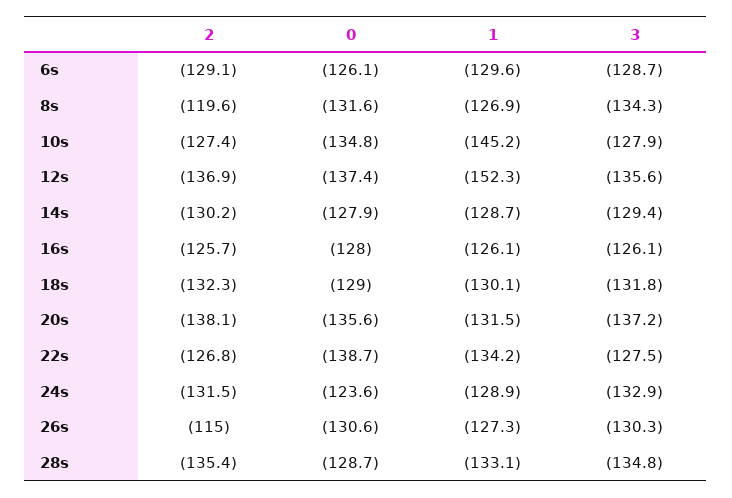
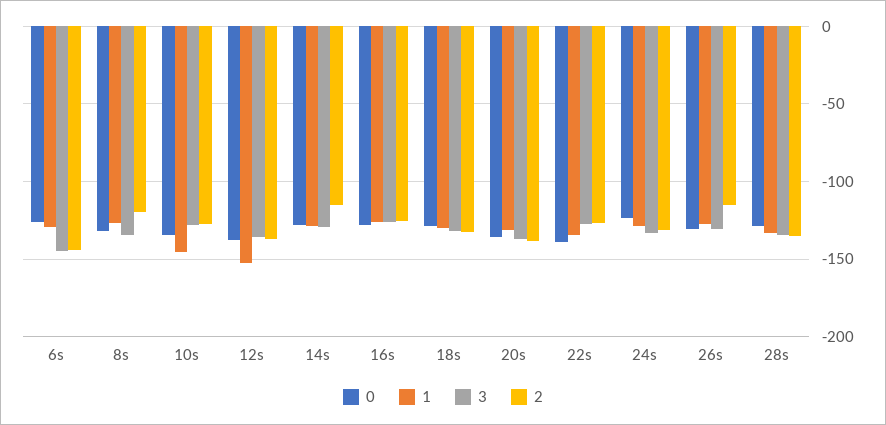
  {
    "2": {
-     "6s": -129.1,
+     "6s": -145,
      "8s": -119.6,
      "10s": -127.4,
      "12s": -136.9,
-     "14s": -130.2,
+     "14s": -115,
      "16s": -125.7,
      "18s": -132.3,
      "20s": -138.1,
      "22s": -126.8,
      "24s": -131.5,
      "26s": -115,
      "28s": -135.4
    },
    "0": {
      "6s": -126.1,
      "8s": -131.6,
      "10s": -134.8,
      "12s": -137.4,
      "14s": -127.9,
      "16s": -128,
      "18s": -129,
      "20s": -135.6,
      "22s": -138.7,
      "24s": -123.6,
      "26s": -130.6,
      "28s": -128.7
    },
    "1": {
      "6s": -129.6,
      "8s": -126.9,
      "10s": -145.2,
      "12s": -152.3,
      "14s": -128.7,
      "16s": -126.1,
      "18s": -130.1,
      "20s": -131.5,
      "22s": -134.2,
      "24s": -128.9,
      "26s": -127.3,
      "28s": -133.1
    },
    "3": {
-     "6s": -128.7,
+     "6s": -145,
      "8s": -134.3,
      "10s": -127.9,
      "12s": -135.6,
      "14s": -129.4,
      "16s": -126.1,
      "18s": -131.8,
      "20s": -137.2,
      "22s": -127.5,
      "24s": -132.9,
      "26s": -130.3,
      "28s": -134.8
    }
  }

